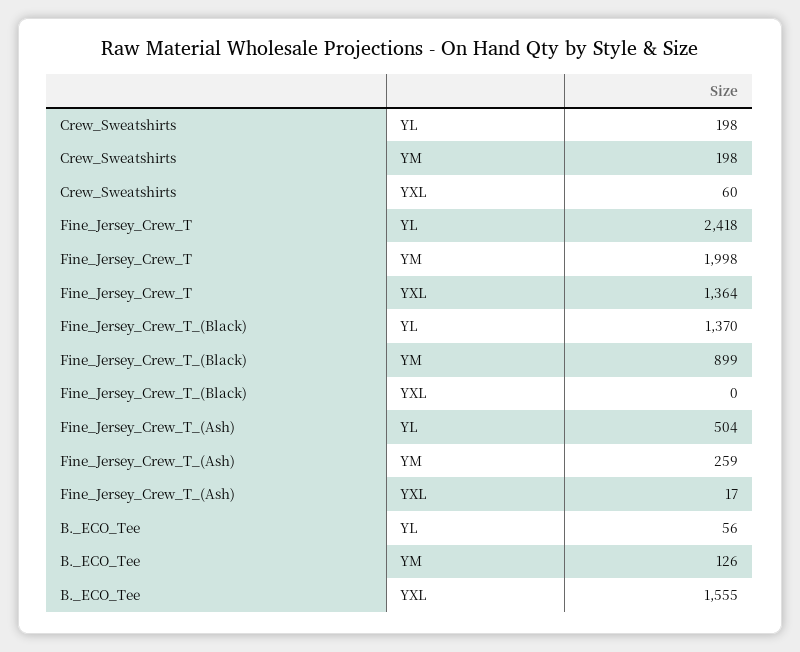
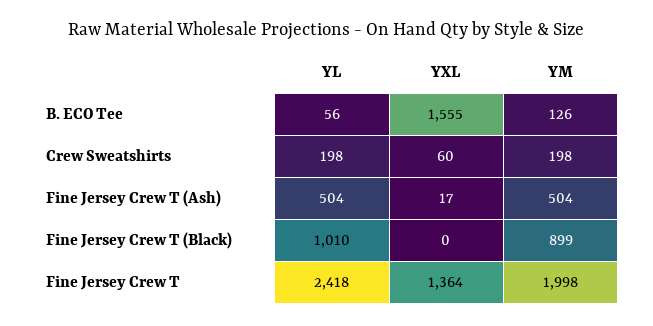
  {
    "Crew_Sweatshirts": {
      "YL": 198,
      "YM": 198,
      "YXL": 60
    },
    "Fine_Jersey_Crew_T": {
      "YL": 2418,
      "YM": 1998,
      "YXL": 1364
    },
    "Fine_Jersey_Crew_T_(Black)": {
-     "YL": 1370,
+     "YL": 1010,
      "YM": 899,
      "YXL": 0
    },
    "Fine_Jersey_Crew_T_(Ash)": {
      "YL": 504,
-     "YM": 259,
+     "YM": 504,
      "YXL": 17
    },
    "B._ECO_Tee": {
      "YL": 56,
      "YM": 126,
      "YXL": 1555
    }
  }

